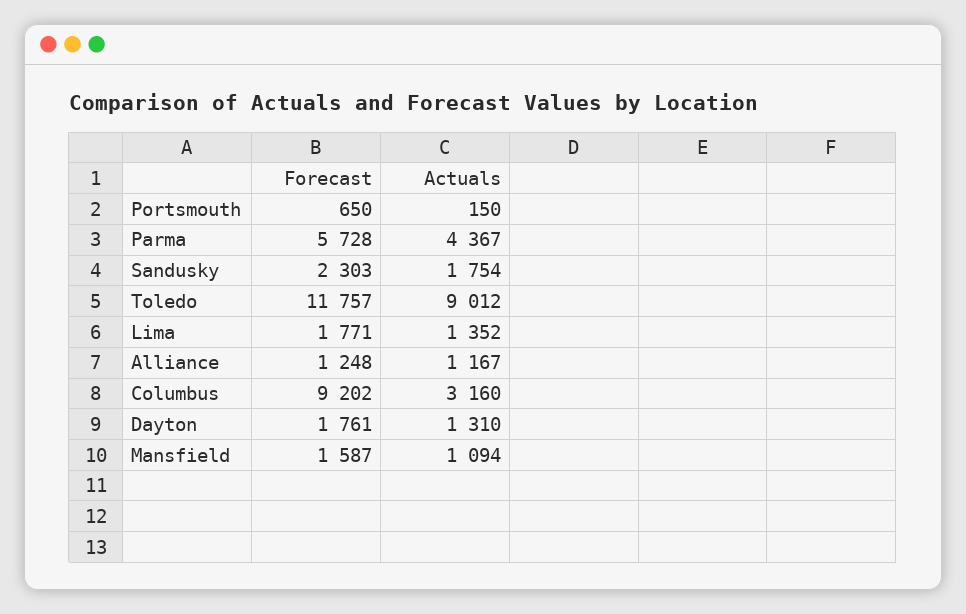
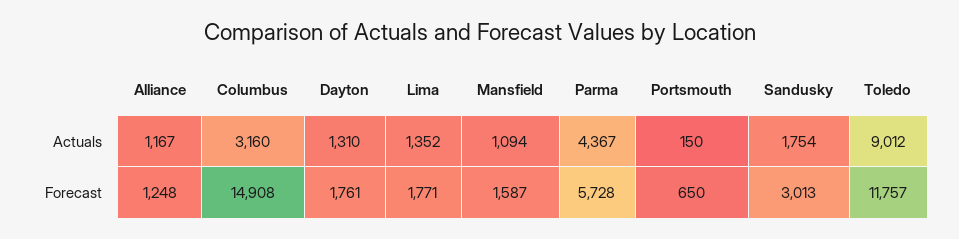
  {
    "Forecast": {
      "Portsmouth": 650,
      "Parma": 5728,
-     "Sandusky": 2303,
+     "Sandusky": 3013,
      "Toledo": 11757,
      "Lima": 1771,
      "Alliance": 1248,
-     "Columbus": 9202,
+     "Columbus": 14908,
      "Dayton": 1761,
      "Mansfield": 1587
    },
    "Actuals": {
      "Portsmouth": 150,
      "Parma": 4367,
      "Sandusky": 1754,
      "Toledo": 9012,
      "Lima": 1352,
      "Alliance": 1167,
      "Columbus": 3160,
      "Dayton": 1310,
      "Mansfield": 1094
    }
  }

